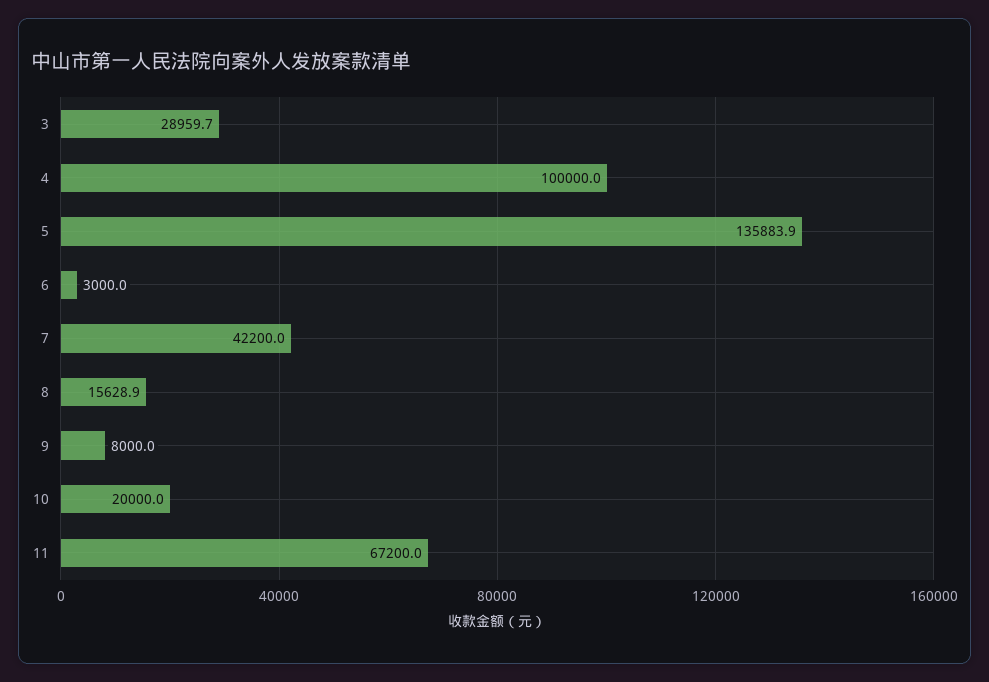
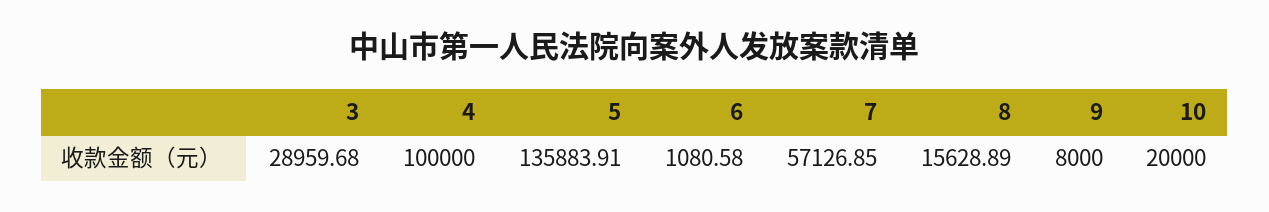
  {
    "3": 28959.68,
    "4": 100000,
    "5": 135883.91,
-   "6": 3000,
+   "6": 1080.58,
-   "7": 42200,
+   "7": 57126.85,
    "8": 15628.89,
    "9": 8000,
-   "10": 20000,
+   "10": 20000
-   "11": 67200
  }

